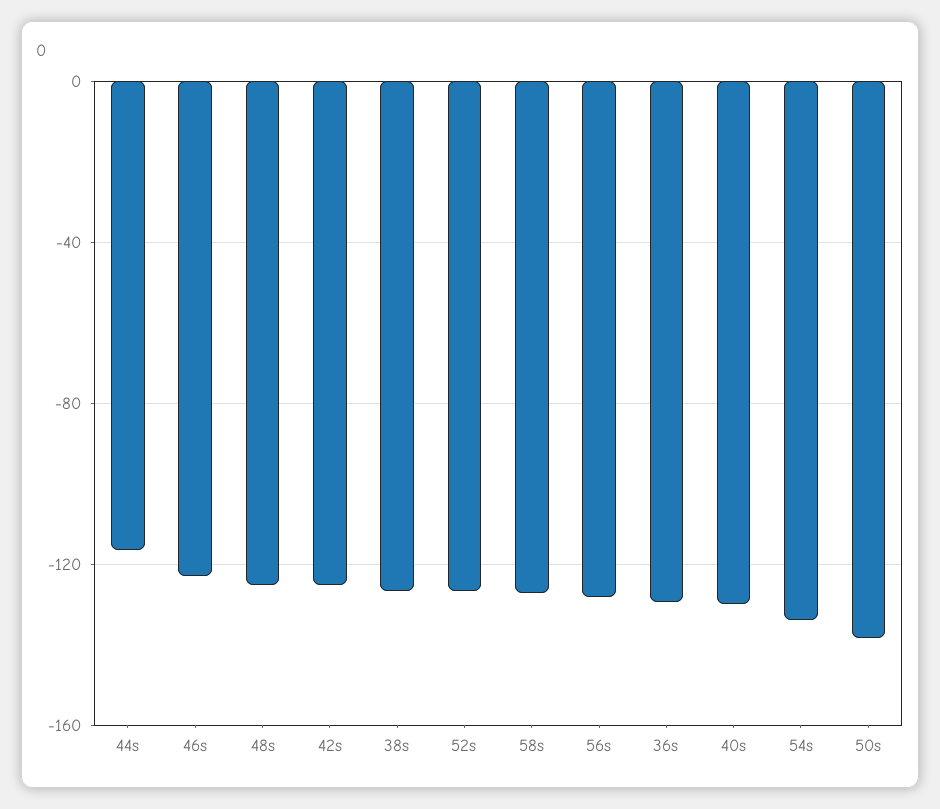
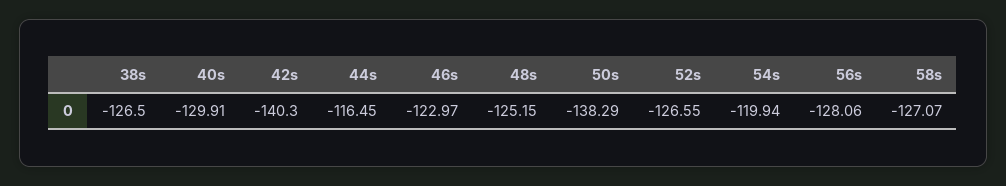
  {
    "44s": -116.45,
    "46s": -122.97,
    "48s": -125.15,
-   "42s": -125,
+   "42s": -140.3,
    "38s": -126.5,
    "52s": -126.55,
    "58s": -127.07,
    "56s": -128.06,
-   "36s": -130,
    "40s": -129.91,
-   "54s": -135,
+   "54s": -119.94,
    "50s": -138.29
  }

